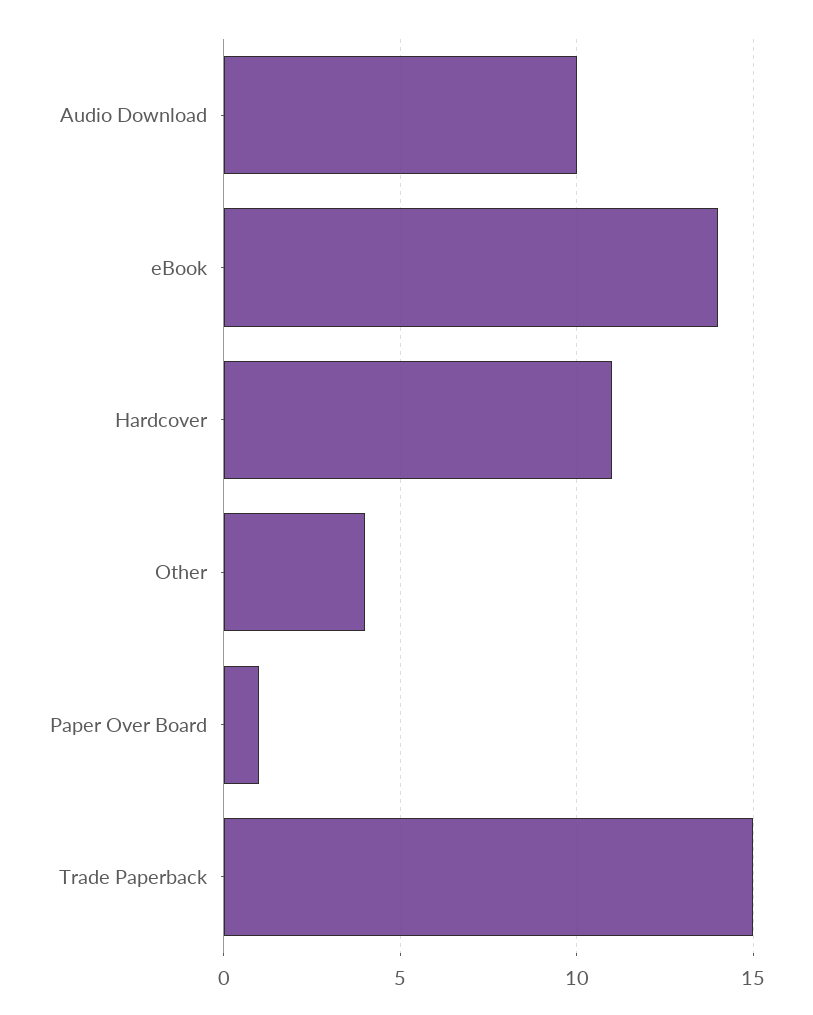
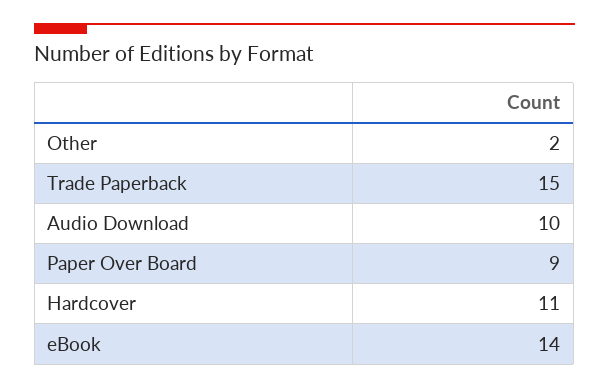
  {
    "Audio Download": 10,
    "eBook": 14,
    "Hardcover": 11,
-   "Other": 4,
+   "Other": 2,
-   "Paper Over Board": 1,
+   "Paper Over Board": 9,
    "Trade Paperback": 15
  }

